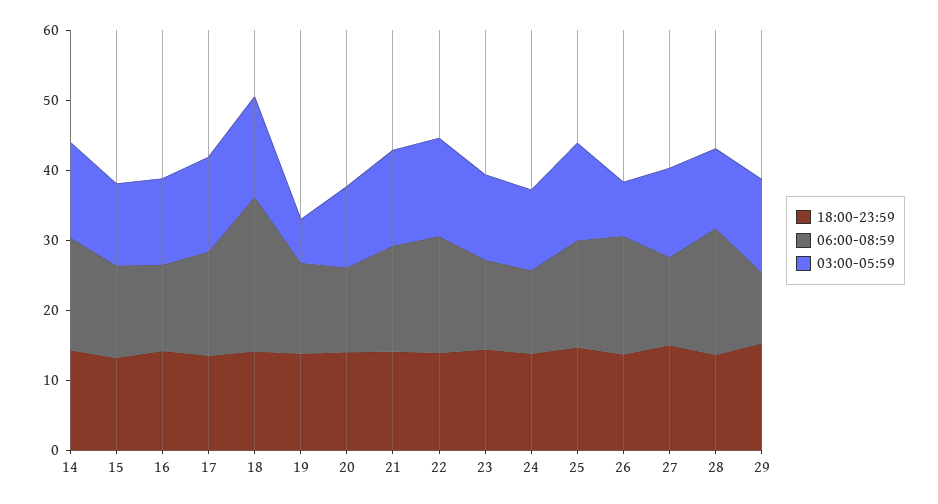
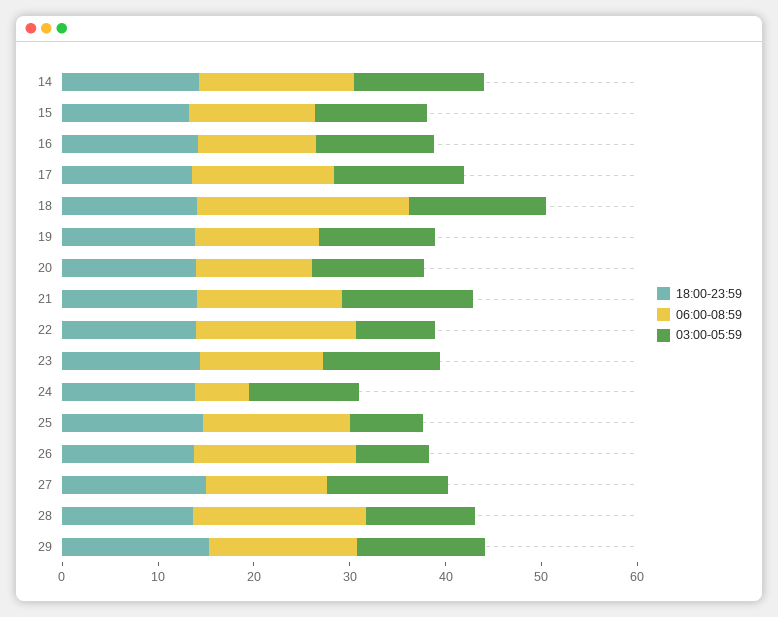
  {
    "18:00-23:59": {
      "14": 14,
      "15": 14,
      "16": 14,
      "17": 14,
      "18": 14,
      "19": 14,
      "20": 14,
      "21": 14,
      "22": 14,
      "23": 14,
      "24": 14,
      "25": 14,
      "26": 14,
      "27": 16,
      "28": 14,
      "29": 16
    },
    "06:00-08:59": {
      "14": 16,
      "15": 14,
      "16": 12,
      "17": 14,
      "18": 22,
      "19": 14,
      "20": 12,
      "21": 16,
      "22": 16,
      "23": 12,
-     "24": 12,
+     "24": 6,
      "25": 16,
      "26": 16,
      "27": 12,
      "28": 18,
-     "29": 10
+     "29": 16
    },
    "03:00-05:59": {
      "14": 14,
      "15": 12,
      "16": 12,
      "17": 14,
      "18": 14,
-     "19": 6,
+     "19": 12,
      "20": 12,
      "21": 14,
-     "22": 14,
+     "22": 8,
      "23": 12,
      "24": 12,
-     "25": 14,
+     "25": 8,
      "26": 8,
      "27": 12,
      "28": 12,
      "29": 14
    }
  }

